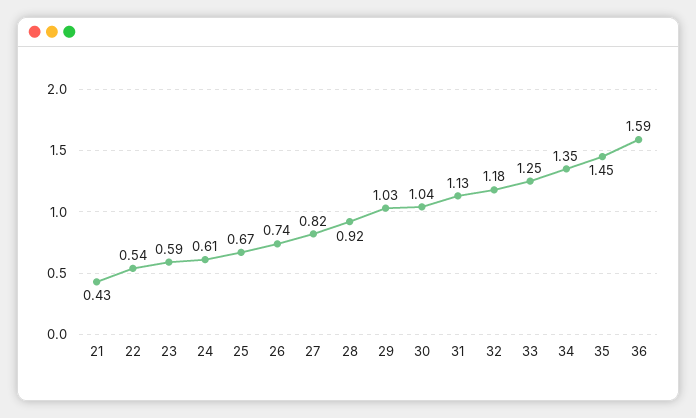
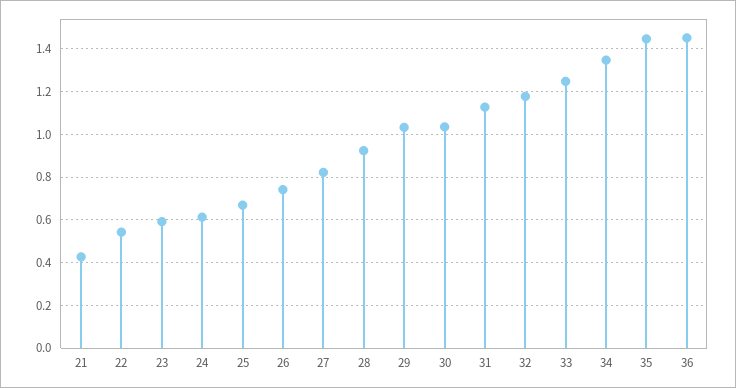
  {
    "21": 0.43,
    "22": 0.54,
    "23": 0.59,
    "24": 0.61,
    "25": 0.67,
    "26": 0.74,
    "27": 0.82,
    "28": 0.92,
    "29": 1.03,
    "30": 1.04,
    "31": 1.13,
    "32": 1.18,
    "33": 1.25,
    "34": 1.35,
    "35": 1.45,
-   "36": 1.59
+   "36": 1.45
  }

